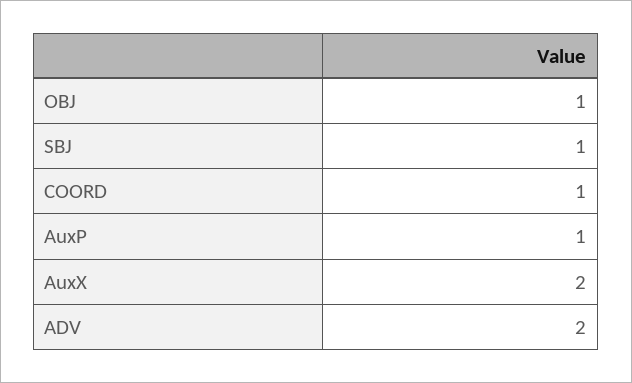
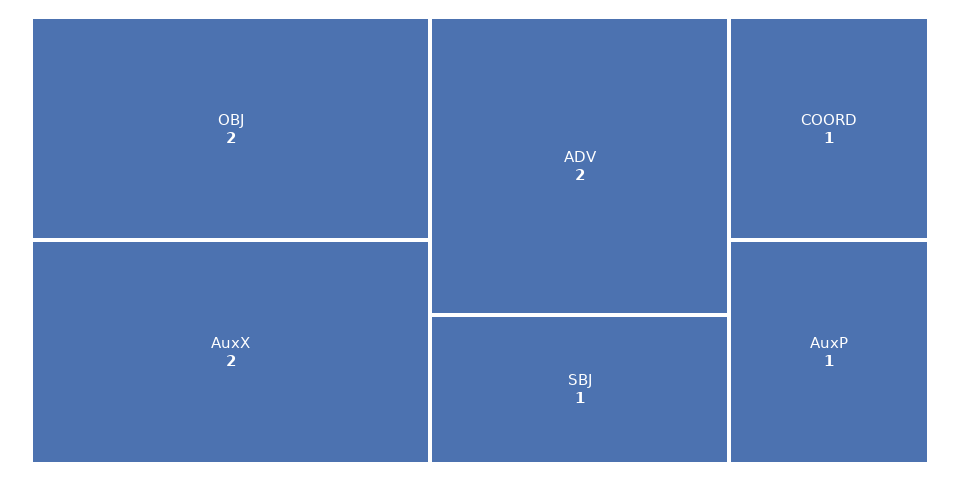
  {
-   "OBJ": 1,
+   "OBJ": 2,
    "SBJ": 1,
    "COORD": 1,
    "AuxP": 1,
    "AuxX": 2,
    "ADV": 2
  }

